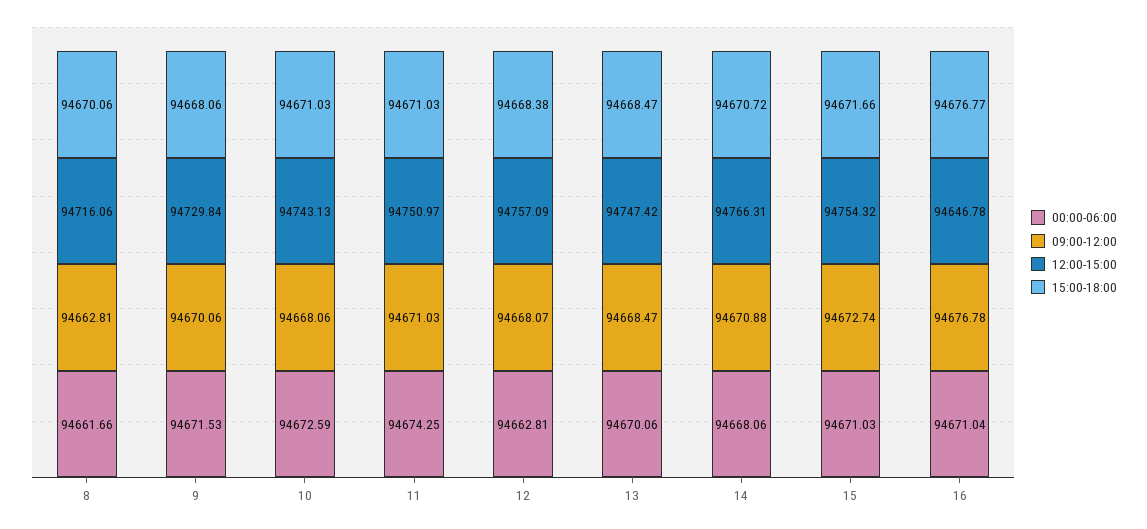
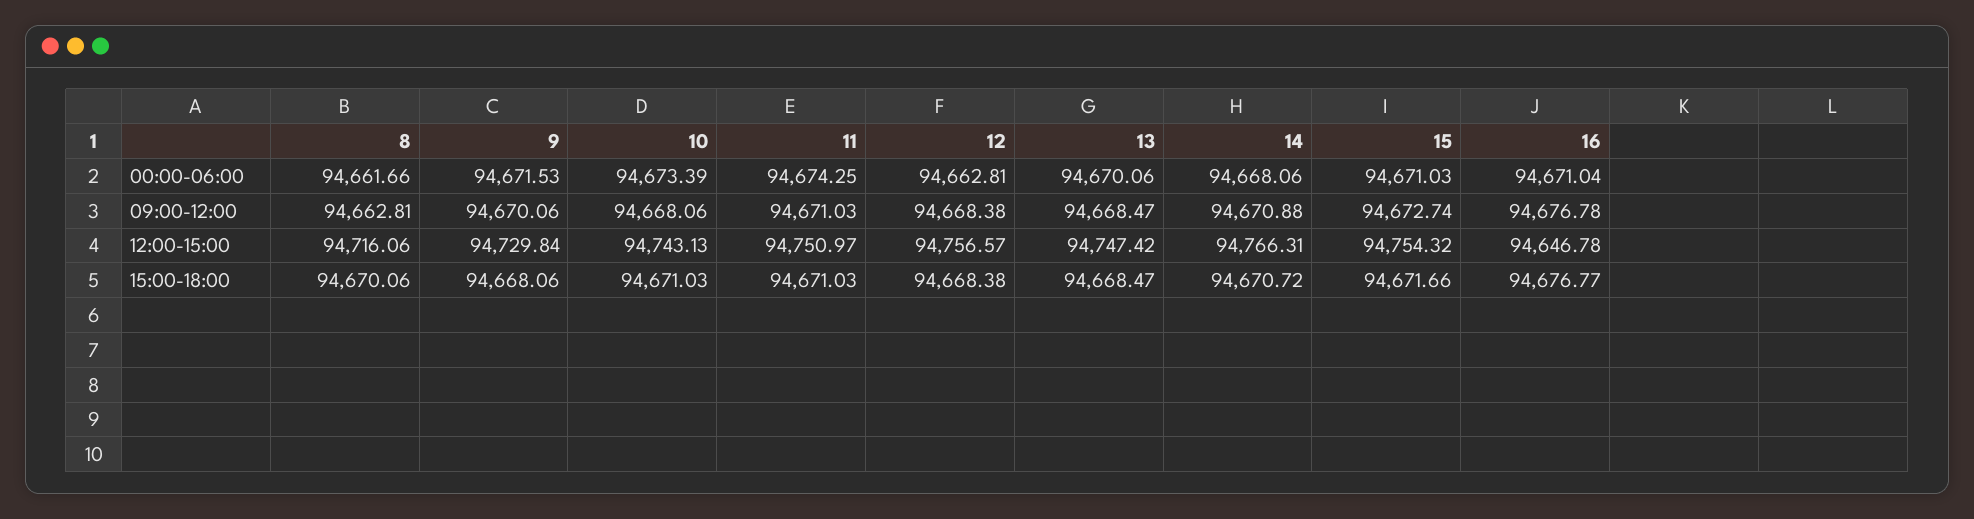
  {
    "00:00-06:00": {
      "8": 94661.66,
      "9": 94671.53,
-     "10": 94672.59,
+     "10": 94673.39,
      "11": 94674.25,
      "12": 94662.81,
      "13": 94670.06,
      "14": 94668.06,
      "15": 94671.03,
      "16": 94671.04
    },
    "09:00-12:00": {
      "8": 94662.81,
      "9": 94670.06,
      "10": 94668.06,
      "11": 94671.03,
-     "12": 94668.07,
+     "12": 94668.38,
      "13": 94668.47,
      "14": 94670.88,
      "15": 94672.74,
      "16": 94676.78
    },
    "12:00-15:00": {
      "8": 94716.06,
      "9": 94729.84,
      "10": 94743.13,
      "11": 94750.97,
-     "12": 94757.09,
+     "12": 94756.57,
      "13": 94747.42,
      "14": 94766.31,
      "15": 94754.32,
      "16": 94646.78
    },
    "15:00-18:00": {
      "8": 94670.06,
      "9": 94668.06,
      "10": 94671.03,
      "11": 94671.03,
      "12": 94668.38,
      "13": 94668.47,
      "14": 94670.72,
      "15": 94671.66,
      "16": 94676.77
    }
  }

